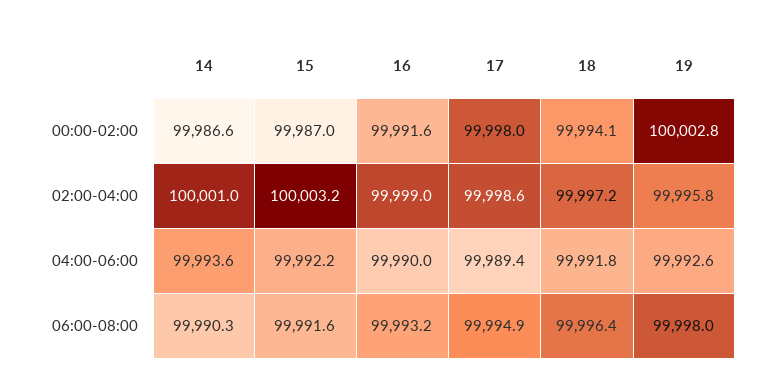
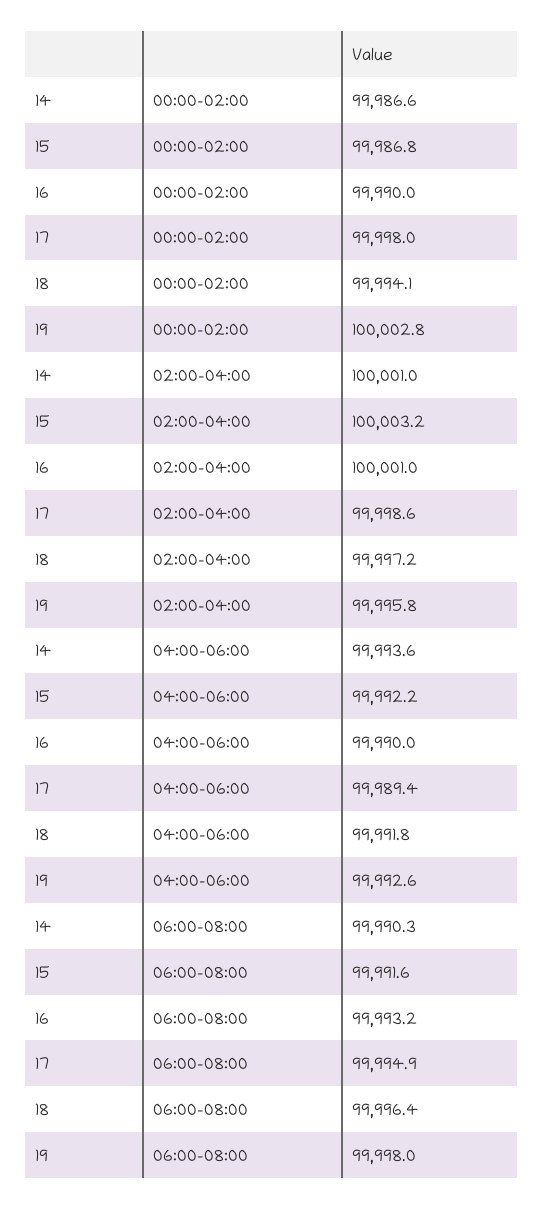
  {
    "14": {
      "00:00-02:00": 99986.6,
      "02:00-04:00": 100001,
      "04:00-06:00": 99993.6,
      "06:00-08:00": 99990.3
    },
    "15": {
-     "00:00-02:00": 99987,
+     "00:00-02:00": 99986.8,
      "02:00-04:00": 100003.2,
      "04:00-06:00": 99992.2,
      "06:00-08:00": 99991.6
    },
    "16": {
-     "00:00-02:00": 99991.6,
+     "00:00-02:00": 99990,
-     "02:00-04:00": 99999,
+     "02:00-04:00": 100001,
      "04:00-06:00": 99990,
      "06:00-08:00": 99993.2
    },
    "17": {
      "00:00-02:00": 99998,
      "02:00-04:00": 99998.6,
      "04:00-06:00": 99989.4,
      "06:00-08:00": 99994.9
    },
    "18": {
      "00:00-02:00": 99994.1,
      "02:00-04:00": 99997.2,
      "04:00-06:00": 99991.8,
      "06:00-08:00": 99996.4
    },
    "19": {
      "00:00-02:00": 100002.8,
      "02:00-04:00": 99995.8,
      "04:00-06:00": 99992.6,
      "06:00-08:00": 99998
    }
  }

